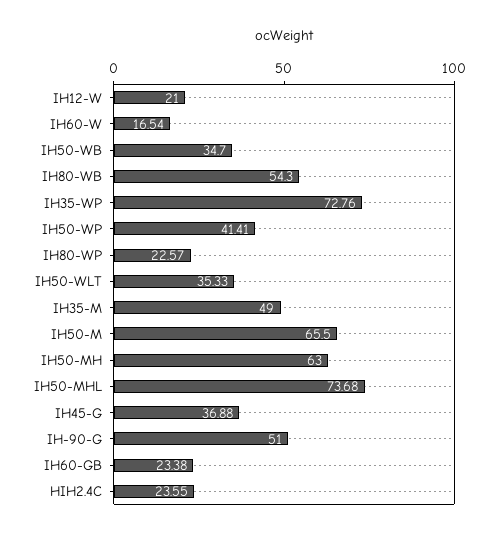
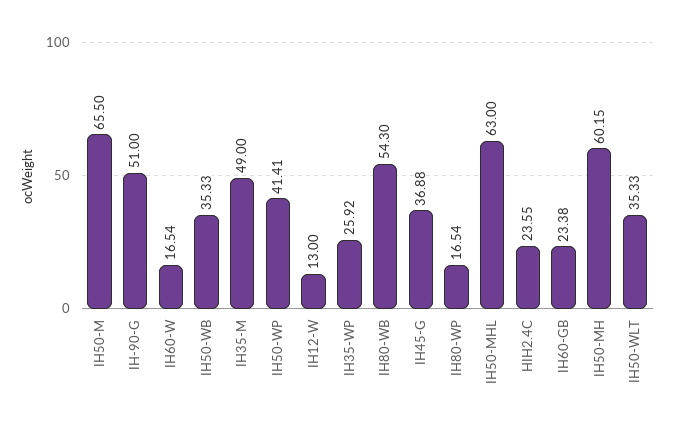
  {
-   "IH12-W": 21,
+   "IH12-W": 13,
    "IH60-W": 16.54,
-   "IH50-WB": 34.7,
+   "IH50-WB": 35.33,
    "IH80-WB": 54.3,
-   "IH35-WP": 72.76,
+   "IH35-WP": 25.92,
    "IH50-WP": 41.41,
-   "IH80-WP": 22.57,
+   "IH80-WP": 16.54,
    "IH50-WLT": 35.33,
    "IH35-M": 49,
    "IH50-M": 65.5,
-   "IH50-MH": 63,
+   "IH50-MH": 60.15,
-   "IH50-MHL": 73.68,
+   "IH50-MHL": 63,
    "IH45-G": 36.88,
    "IH-90-G": 51,
    "IH60-GB": 23.38,
    "HIH2.4C": 23.55
  }

